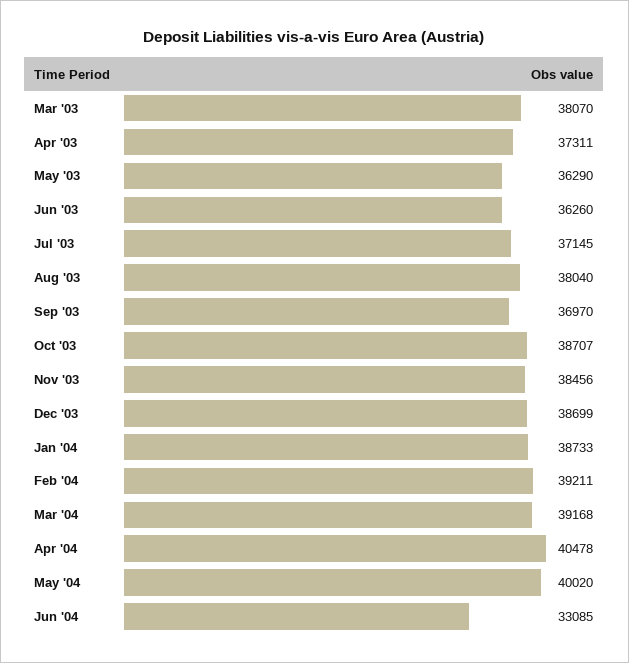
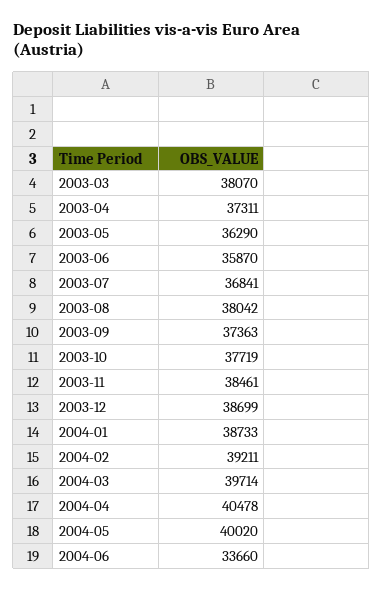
  {
    "Mar '03": 38070,
    "Apr '03": 37311,
    "May '03": 36290,
-   "Jun '03": 36260,
+   "Jun '03": 35870,
-   "Jul '03": 37145,
+   "Jul '03": 36841,
-   "Aug '03": 38040,
+   "Aug '03": 38042,
-   "Sep '03": 36970,
+   "Sep '03": 37363,
-   "Oct '03": 38707,
+   "Oct '03": 37719,
-   "Nov '03": 38456,
+   "Nov '03": 38461,
    "Dec '03": 38699,
    "Jan '04": 38733,
    "Feb '04": 39211,
-   "Mar '04": 39168,
+   "Mar '04": 39714,
    "Apr '04": 40478,
    "May '04": 40020,
-   "Jun '04": 33085
+   "Jun '04": 33660
  }

